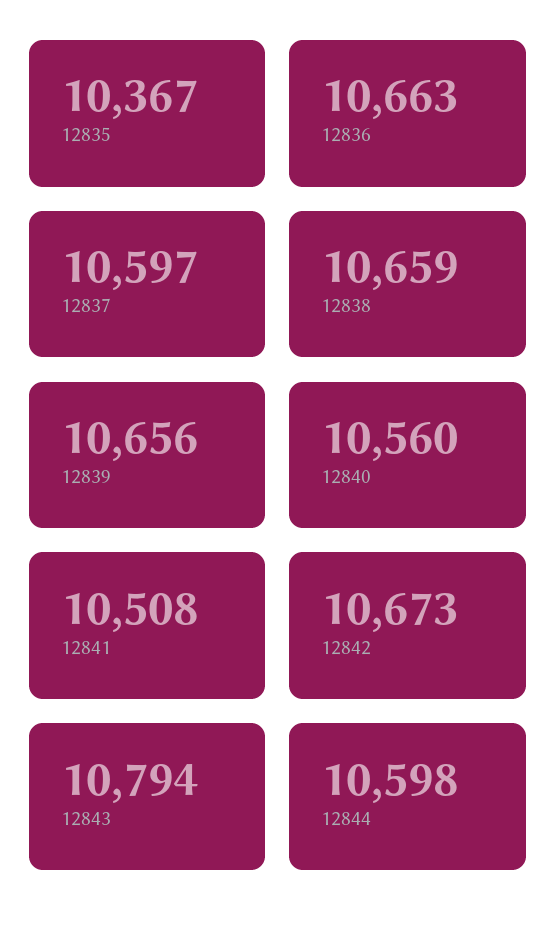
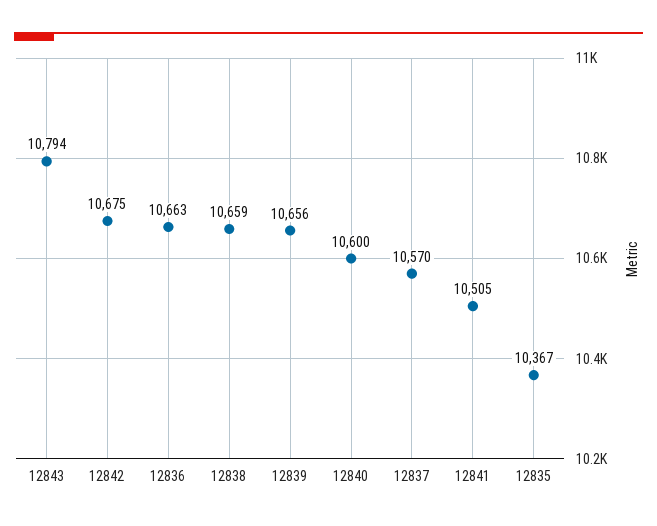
  {
    "12835": 10367,
    "12836": 10663,
-   "12837": 10597,
+   "12837": 10570,
    "12838": 10659,
    "12839": 10656,
-   "12840": 10560,
+   "12840": 10600,
-   "12841": 10508,
+   "12841": 10505,
-   "12842": 10673,
+   "12842": 10675,
-   "12843": 10794,
+   "12843": 10794
-   "12844": 10598
  }

